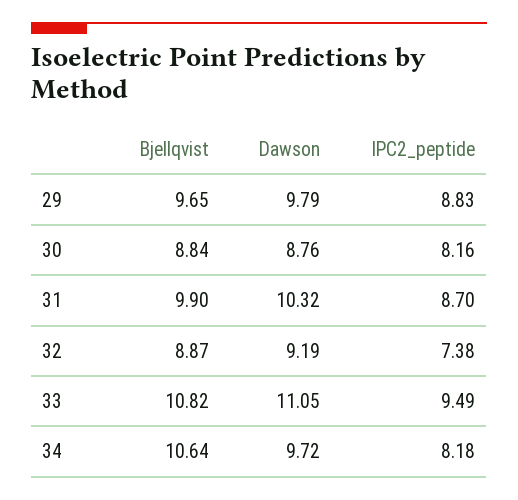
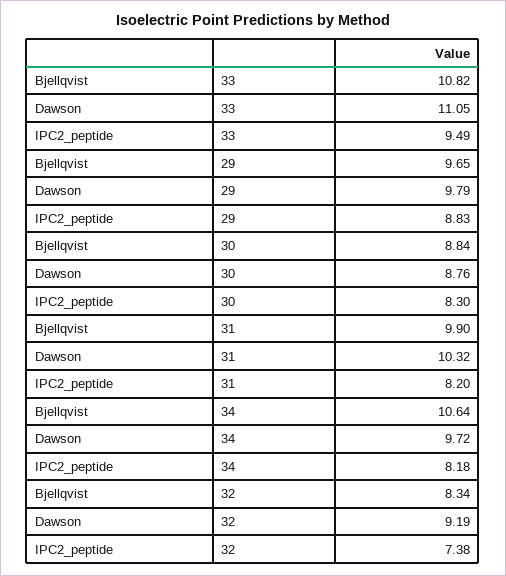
  {
    "Bjellqvist": {
      "29": 9.65,
      "30": 8.84,
      "31": 9.9,
-     "32": 8.87,
+     "32": 8.34,
      "33": 10.82,
      "34": 10.64
    },
    "Dawson": {
      "29": 9.79,
      "30": 8.76,
      "31": 10.32,
      "32": 9.19,
      "33": 11.05,
      "34": 9.72
    },
    "IPC2_peptide": {
      "29": 8.83,
-     "30": 8.16,
+     "30": 8.3,
-     "31": 8.7,
+     "31": 8.2,
      "32": 7.38,
      "33": 9.49,
      "34": 8.18
    }
  }

